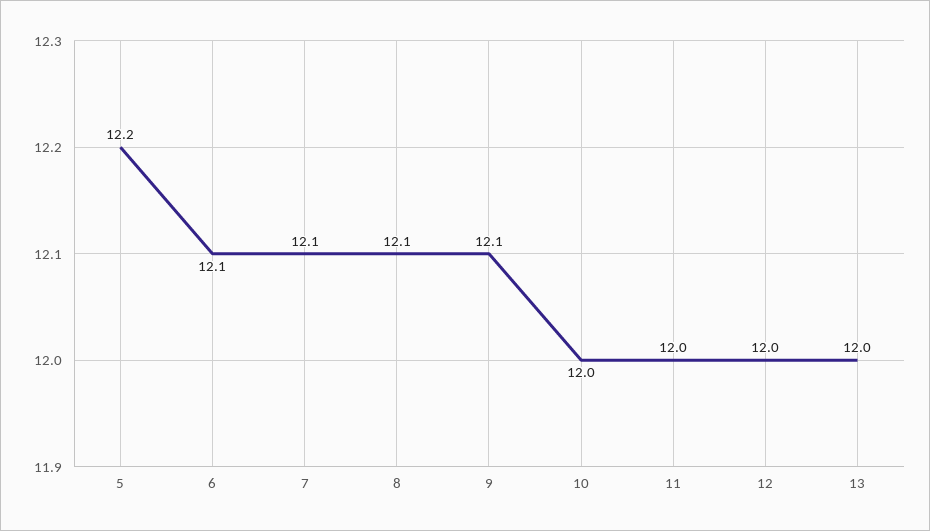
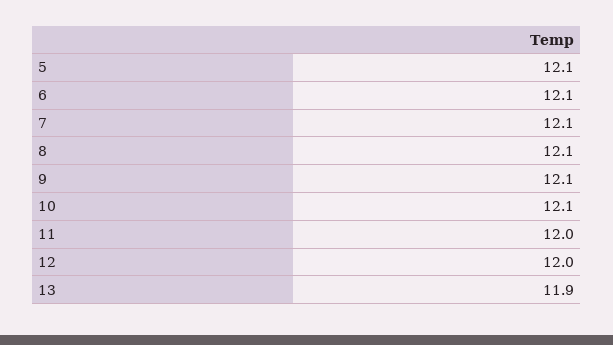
  {
-   "5": 12.2,
+   "5": 12.1,
    "6": 12.1,
    "7": 12.1,
    "8": 12.1,
    "9": 12.1,
-   "10": 12,
+   "10": 12.1,
    "11": 12,
    "12": 12,
-   "13": 12
+   "13": 11.9
  }

